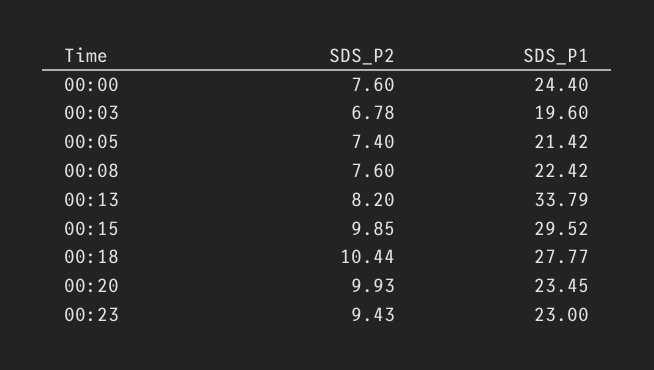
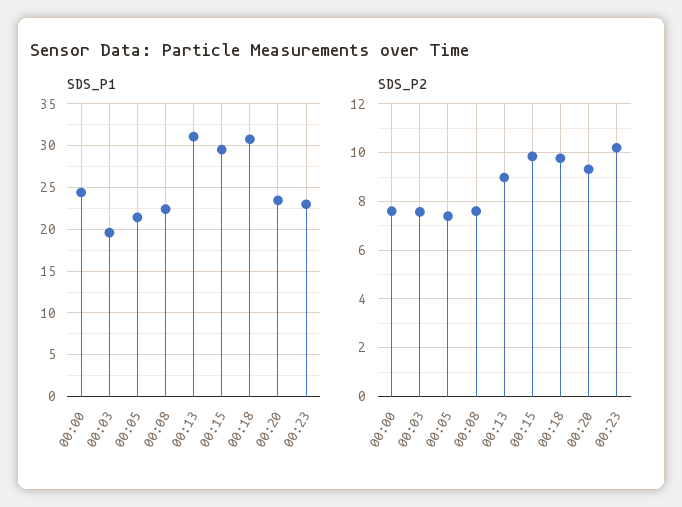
  {
    "SDS_P2": {
      "00:00": 7.6,
-     "00:03": 6.78,
+     "00:03": 7.5,
      "00:05": 7.4,
      "00:08": 7.6,
-     "00:13": 8.2,
+     "00:13": 9,
      "00:15": 9.85,
-     "00:18": 10.44,
+     "00:18": 9.75,
-     "00:20": 9.93,
+     "00:20": 9.25,
-     "00:23": 9.43
+     "00:23": 10.25
    },
    "SDS_P1": {
      "00:00": 24.4,
      "00:03": 19.6,
      "00:05": 21.42,
      "00:08": 22.42,
-     "00:13": 33.79,
+     "00:13": 31,
      "00:15": 29.52,
-     "00:18": 27.77,
+     "00:18": 31,
      "00:20": 23.45,
      "00:23": 23
    }
  }

